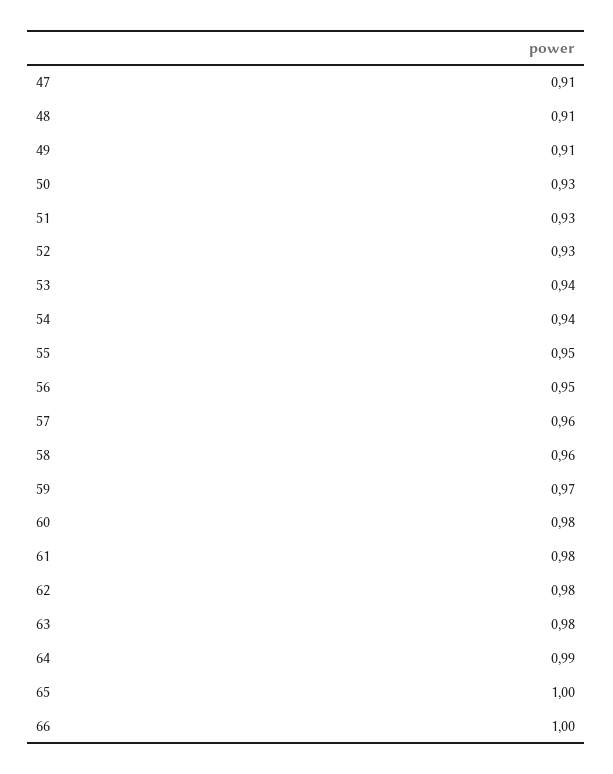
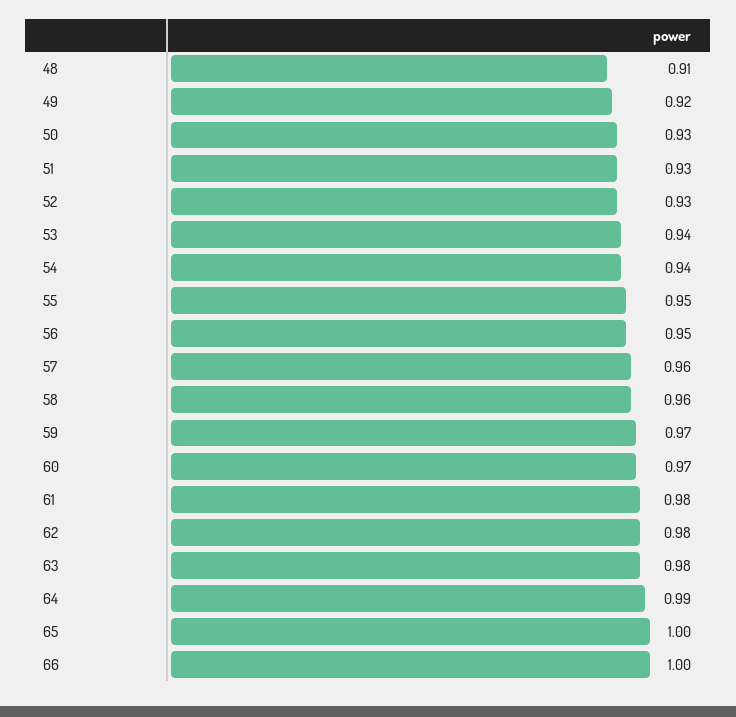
  {
-   "47": 0.91,
    "48": 0.91,
-   "49": 0.91,
+   "49": 0.92,
    "50": 0.93,
    "51": 0.93,
    "52": 0.93,
    "53": 0.94,
    "54": 0.94,
    "55": 0.95,
    "56": 0.95,
    "57": 0.96,
    "58": 0.96,
    "59": 0.97,
-   "60": 0.98,
+   "60": 0.97,
    "61": 0.98,
    "62": 0.98,
    "63": 0.98,
    "64": 0.99,
    "65": 1,
    "66": 1
  }

